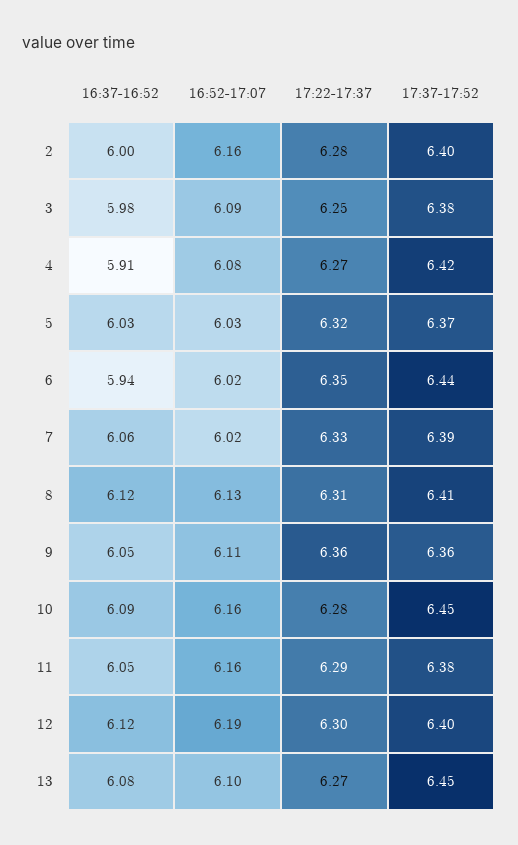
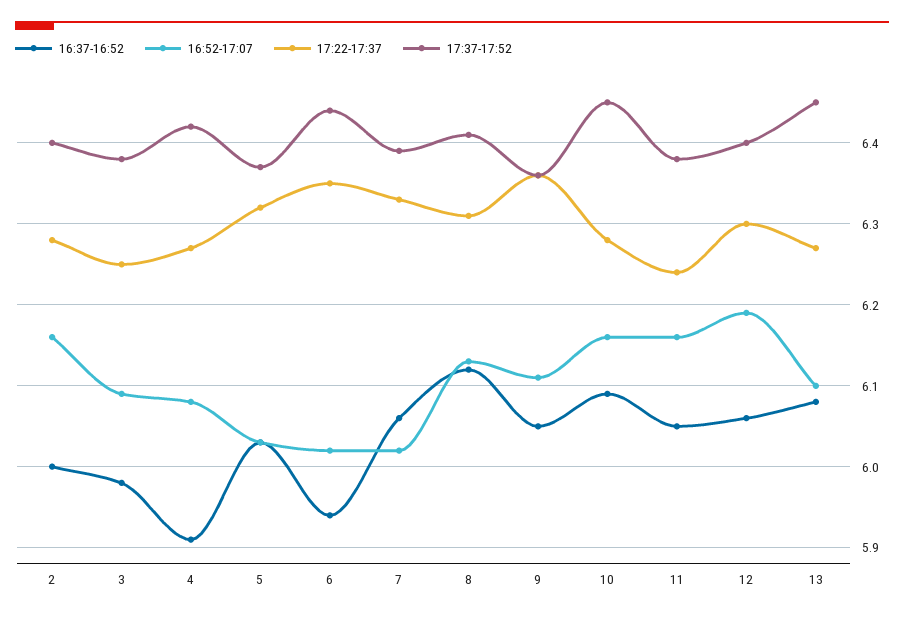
  {
    "16:37-16:52": {
      "2": 6,
      "3": 5.98,
      "4": 5.91,
      "5": 6.03,
      "6": 5.94,
      "7": 6.06,
      "8": 6.12,
      "9": 6.05,
      "10": 6.09,
      "11": 6.05,
-     "12": 6.12,
+     "12": 6.06,
      "13": 6.08
    },
    "16:52-17:07": {
      "2": 6.16,
      "3": 6.09,
      "4": 6.08,
      "5": 6.03,
      "6": 6.02,
      "7": 6.02,
      "8": 6.13,
      "9": 6.11,
      "10": 6.16,
      "11": 6.16,
      "12": 6.19,
      "13": 6.1
    },
    "17:22-17:37": {
      "2": 6.28,
      "3": 6.25,
      "4": 6.27,
      "5": 6.32,
      "6": 6.35,
      "7": 6.33,
      "8": 6.31,
      "9": 6.36,
      "10": 6.28,
-     "11": 6.29,
+     "11": 6.24,
      "12": 6.3,
      "13": 6.27
    },
    "17:37-17:52": {
      "2": 6.4,
      "3": 6.38,
      "4": 6.42,
      "5": 6.37,
      "6": 6.44,
      "7": 6.39,
      "8": 6.41,
      "9": 6.36,
      "10": 6.45,
      "11": 6.38,
      "12": 6.4,
      "13": 6.45
    }
  }

